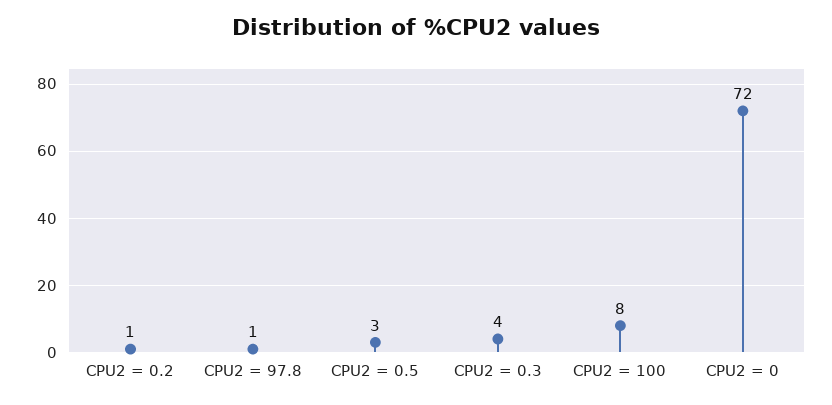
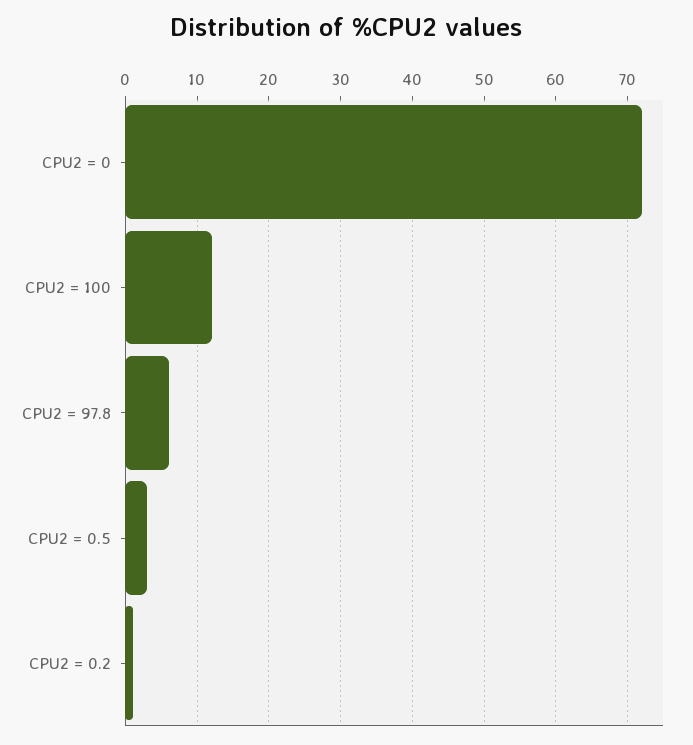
  {
    "CPU2 = 0.2": 1,
-   "CPU2 = 97.8": 1,
+   "CPU2 = 97.8": 6,
    "CPU2 = 0.5": 3,
-   "CPU2 = 0.3": 4,
-   "CPU2 = 100": 8,
+   "CPU2 = 100": 12,
    "CPU2 = 0": 72
  }

